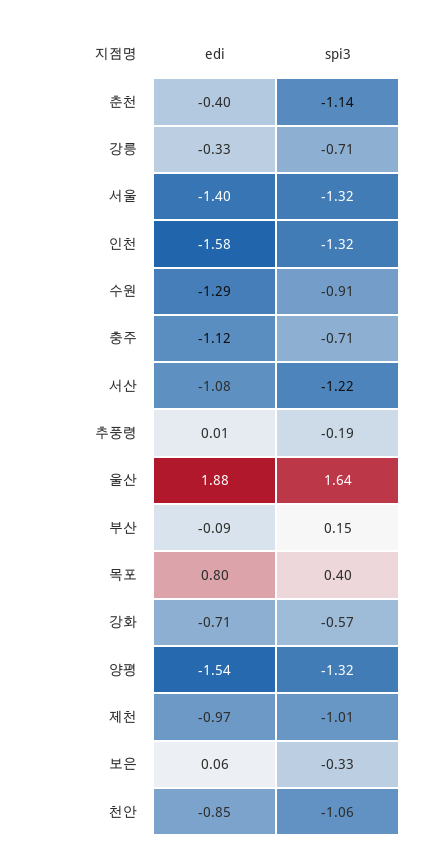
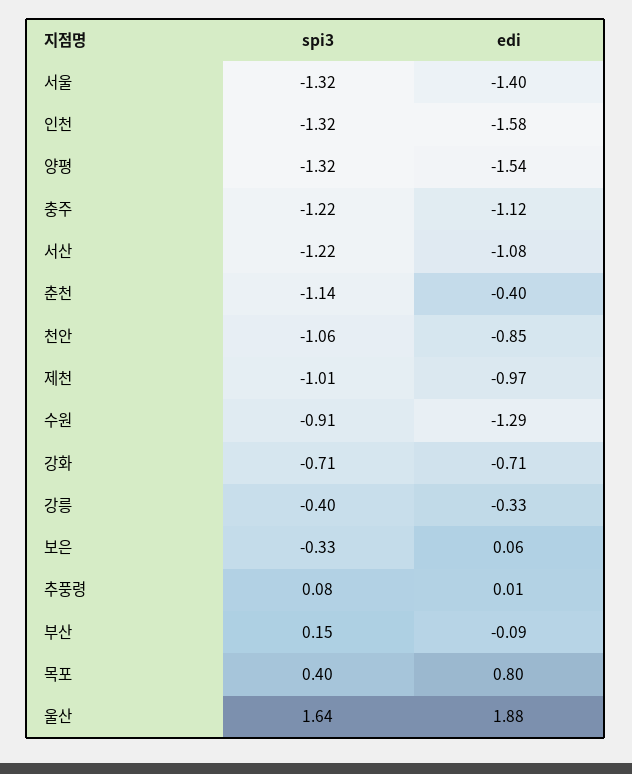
  {
    "edi": {
      "춘천": -0.4,
      "강릉": -0.33,
      "서울": -1.4,
      "인천": -1.58,
      "수원": -1.29,
      "충주": -1.12,
      "서산": -1.08,
      "추풍령": 0.01,
      "울산": 1.88,
      "부산": -0.09,
      "목포": 0.8,
      "강화": -0.71,
      "양평": -1.54,
      "제천": -0.97,
      "보은": 0.06,
      "천안": -0.85
    },
    "spi3": {
      "춘천": -1.14,
-     "강릉": -0.71,
+     "강릉": -0.4,
      "서울": -1.32,
      "인천": -1.32,
      "수원": -0.91,
-     "충주": -0.71,
+     "충주": -1.22,
      "서산": -1.22,
-     "추풍령": -0.19,
+     "추풍령": 0.08,
      "울산": 1.64,
      "부산": 0.15,
      "목포": 0.4,
-     "강화": -0.57,
+     "강화": -0.71,
      "양평": -1.32,
      "제천": -1.01,
      "보은": -0.33,
      "천안": -1.06
    }
  }

